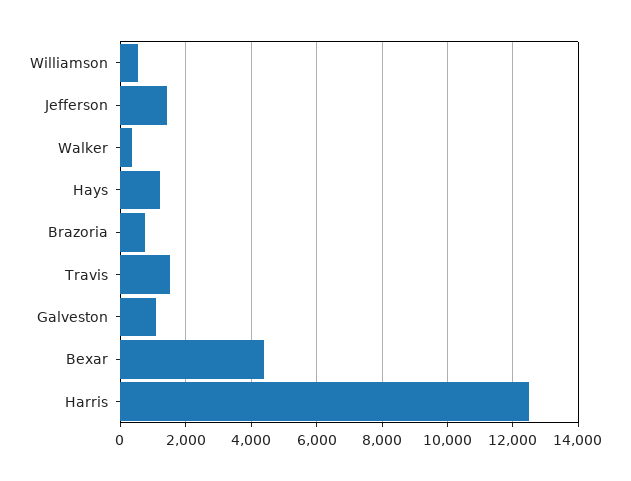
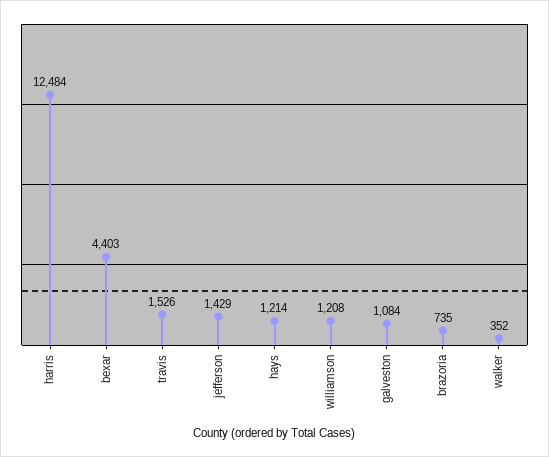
  {
-   "Williamson": 600,
+   "Williamson": 1208,
    "Jefferson": 1429,
    "Walker": 352,
    "Hays": 1214,
    "Brazoria": 735,
    "Travis": 1526,
    "Galveston": 1084,
    "Bexar": 4403,
    "Harris": 12484
  }

